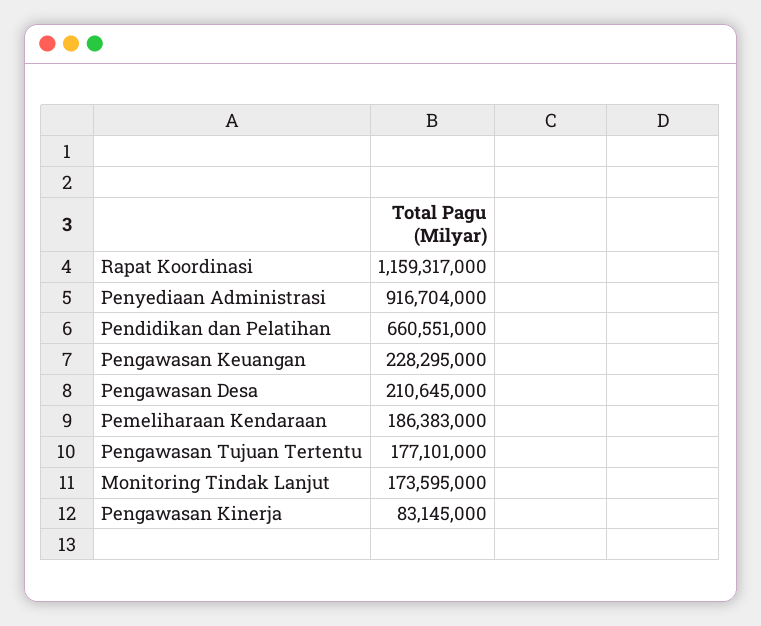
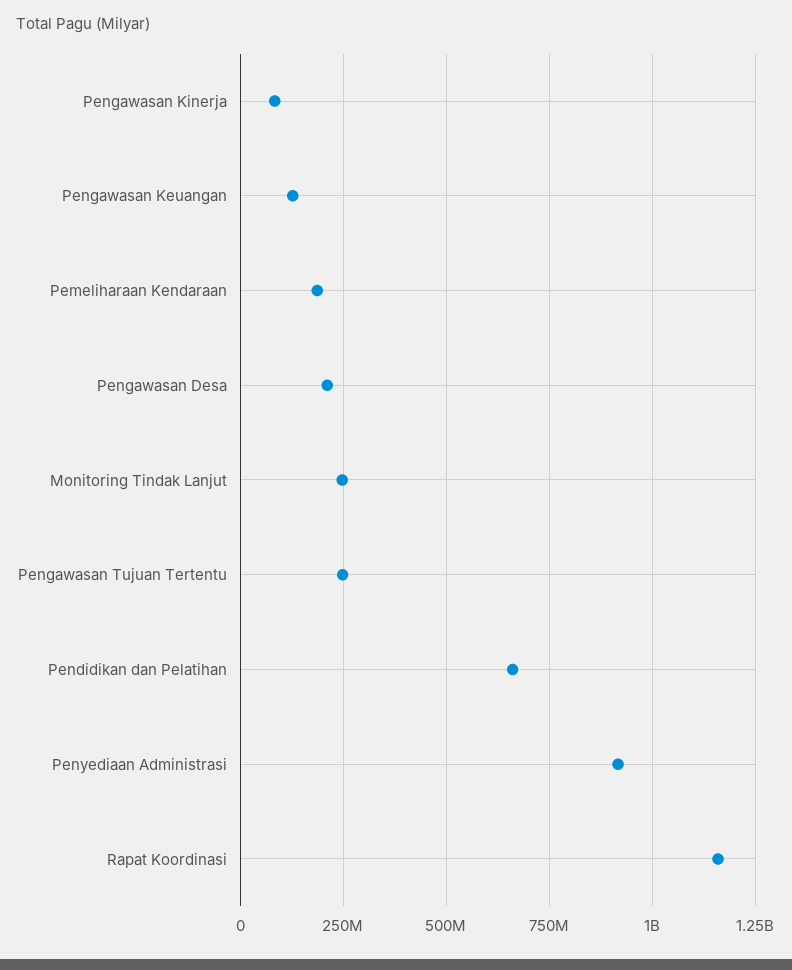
  {
    "Rapat Koordinasi": 1159317000,
    "Penyediaan Administrasi": 916704000,
    "Pendidikan dan Pelatihan": 660551000,
-   "Pengawasan Keuangan": 228295000,
+   "Pengawasan Keuangan": 125000000,
    "Pengawasan Desa": 210645000,
    "Pemeliharaan Kendaraan": 186383000,
-   "Pengawasan Tujuan Tertentu": 177101000,
+   "Pengawasan Tujuan Tertentu": 250000000,
-   "Monitoring Tindak Lanjut": 173595000,
+   "Monitoring Tindak Lanjut": 250000000,
    "Pengawasan Kinerja": 83145000
  }

